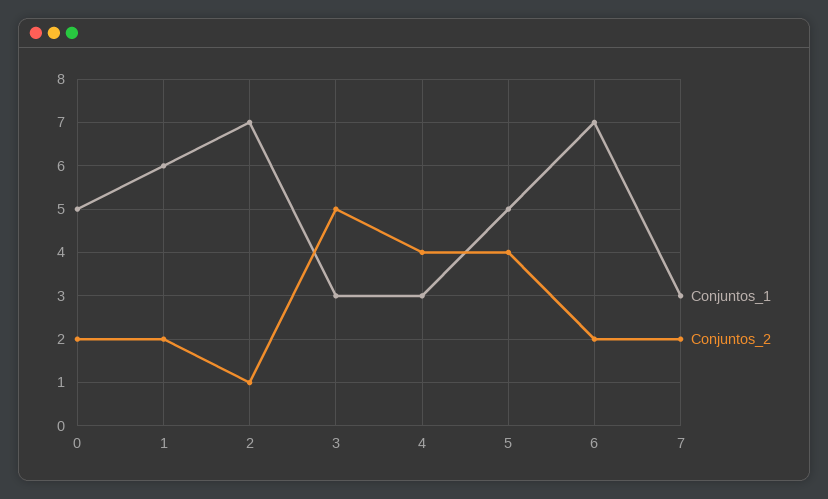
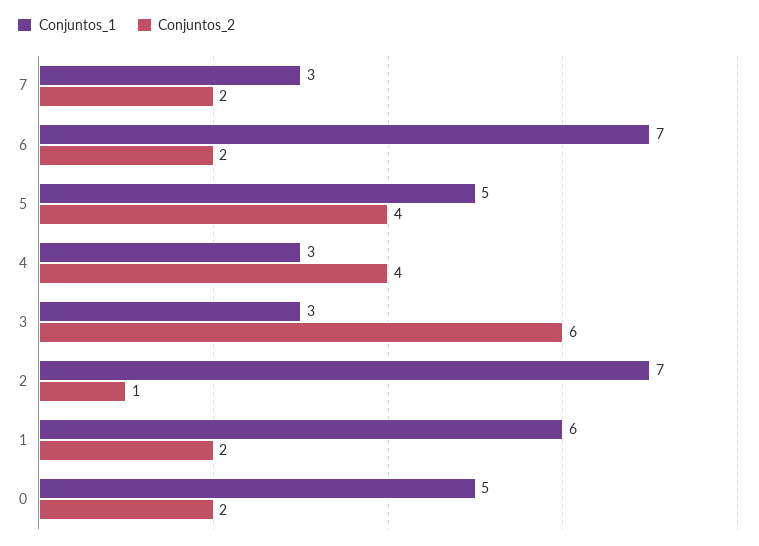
  {
    "Conjuntos_1": {
      "0": 5,
      "1": 6,
      "2": 7,
      "3": 3,
      "4": 3,
      "5": 5,
      "6": 7,
      "7": 3
    },
    "Conjuntos_2": {
      "0": 2,
      "1": 2,
      "2": 1,
-     "3": 5,
+     "3": 6,
      "4": 4,
      "5": 4,
      "6": 2,
      "7": 2
    }
  }

